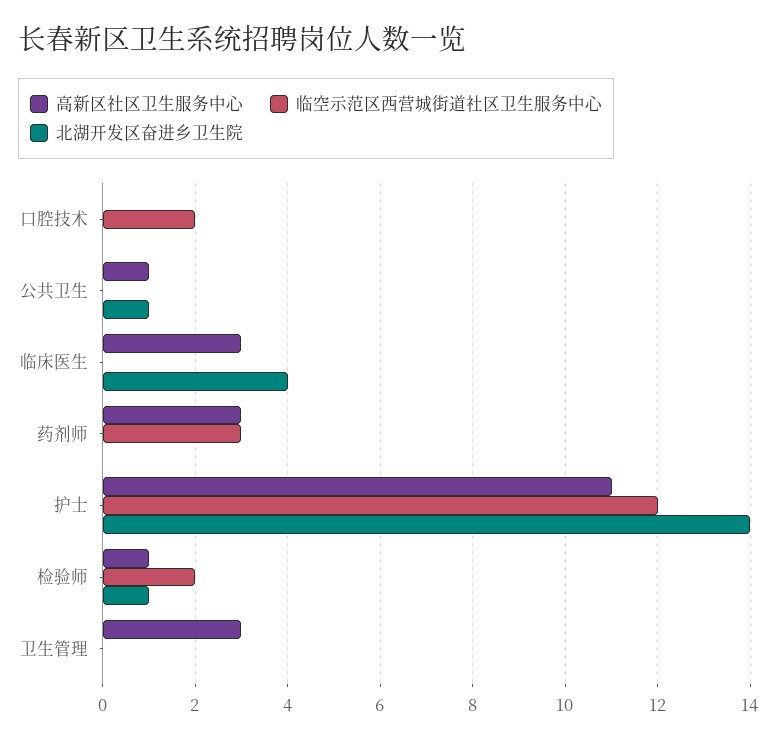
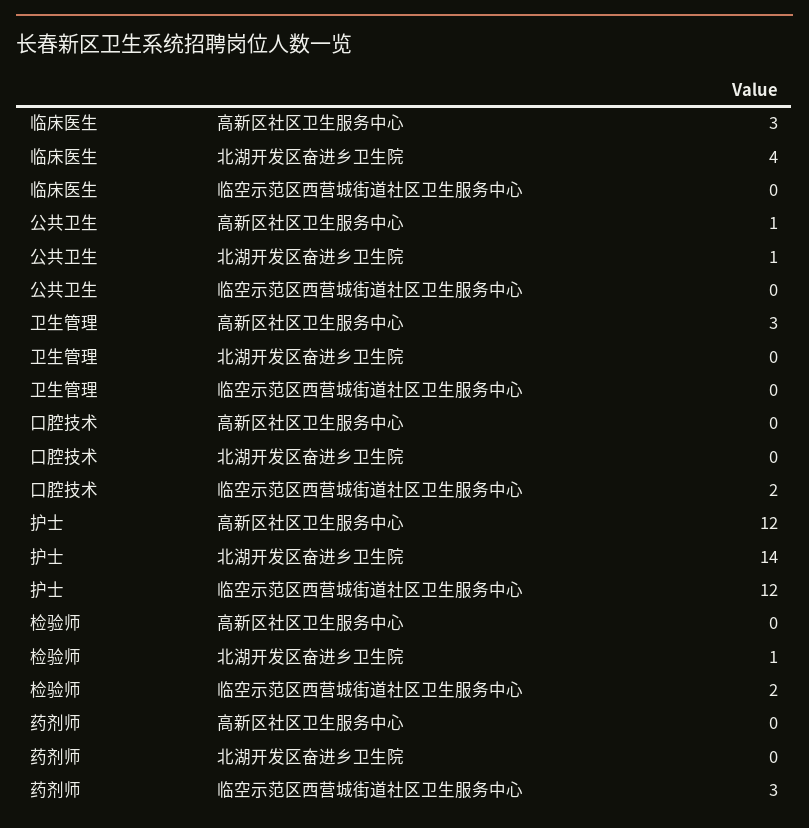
  {
    "高新区社区卫生服务中心": {
      "口腔技术": 0,
      "公共卫生": 1,
      "临床医生": 3,
-     "药剂师": 3,
+     "药剂师": 0,
-     "护士": 11,
+     "护士": 12,
-     "检验师": 1,
+     "检验师": 0,
      "卫生管理": 3
    },
    "临空示范区西营城街道社区卫生服务中心": {
      "口腔技术": 2,
      "公共卫生": 0,
      "临床医生": 0,
      "药剂师": 3,
      "护士": 12,
      "检验师": 2,
      "卫生管理": 0
    },
    "北湖开发区奋进乡卫生院": {
      "口腔技术": 0,
      "公共卫生": 1,
      "临床医生": 4,
      "药剂师": 0,
      "护士": 14,
      "检验师": 1,
      "卫生管理": 0
    }
  }

